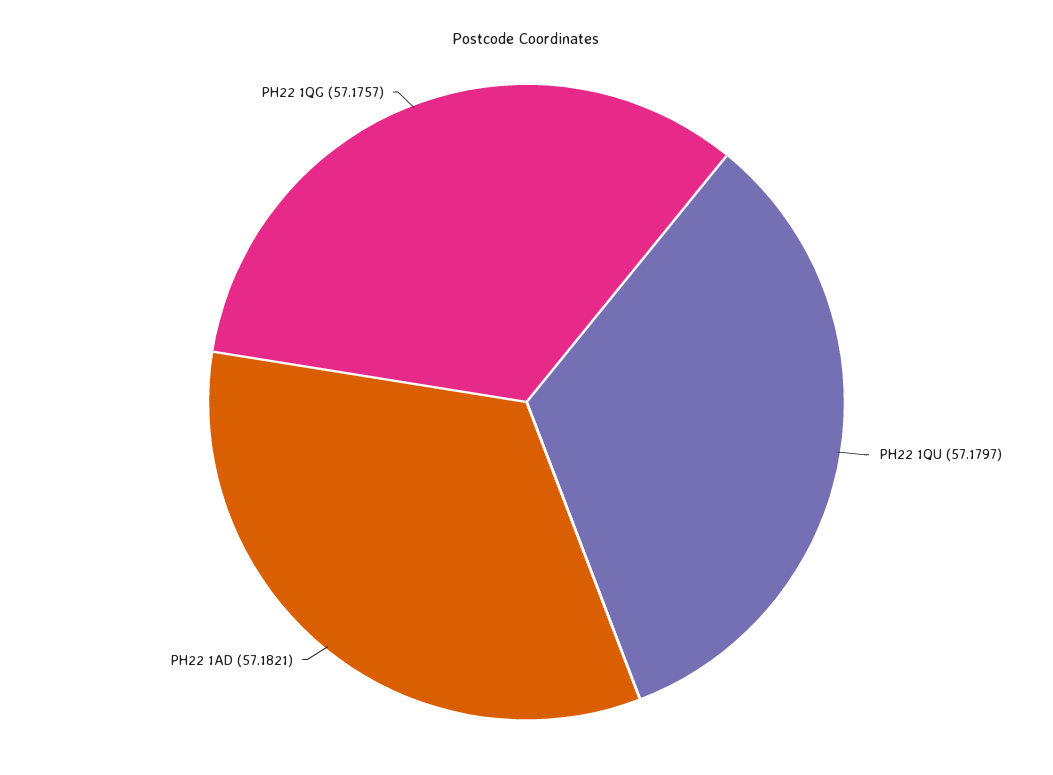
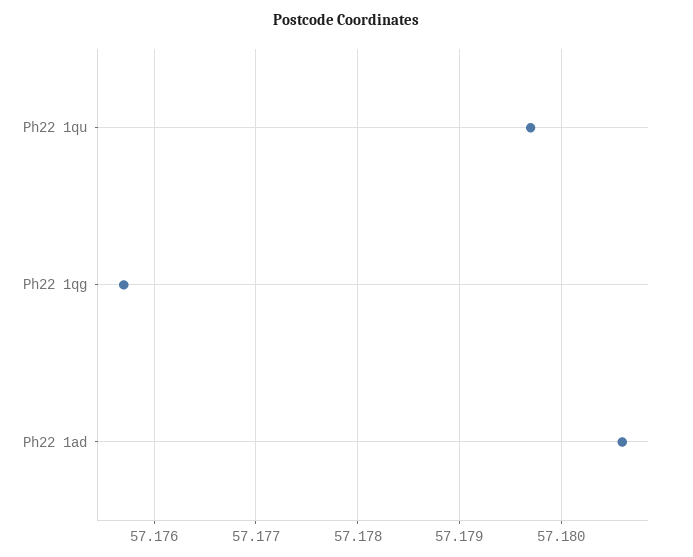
  {
    "PH22 1QU": 57.1797,
-   "PH22 1AD": 57.1821,
+   "PH22 1AD": 57.1806,
    "PH22 1QG": 57.1757
  }

